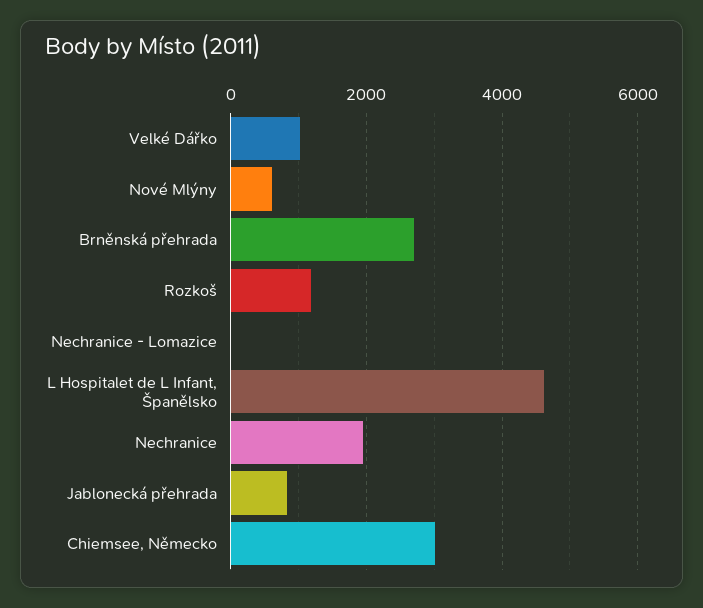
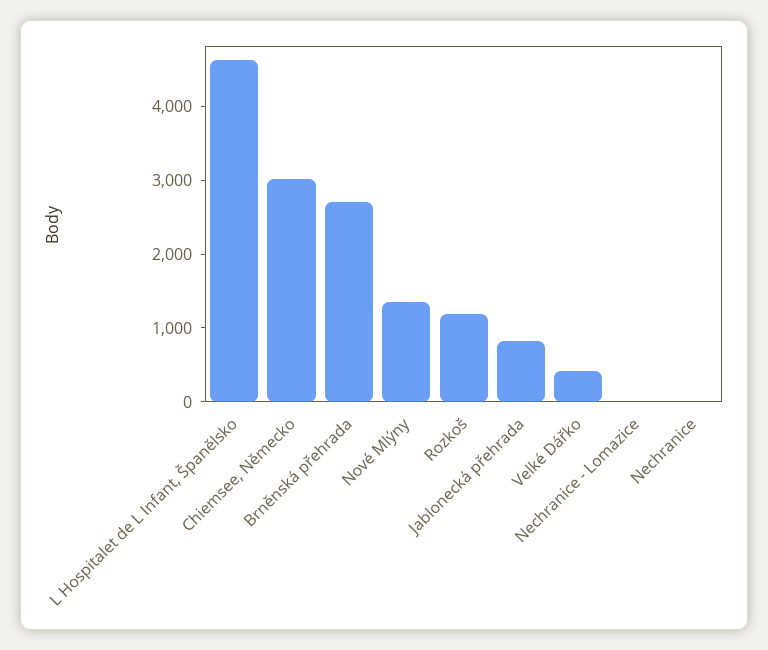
  {
-   "Velké Dářko": 1000,
+   "Velké Dářko": 400,
-   "Nové Mlýny": 600,
+   "Nové Mlýny": 1400,
    "Brněnská přehrada": 2800,
    "Rozkoš": 1200,
    "Nechranice - Lomazice": 0,
    "L Hospitalet de L Infant, Španělsko": 4600,
-   "Nechranice": 2000,
+   "Nechranice": 0,
    "Jablonecká přehrada": 800,
    "Chiemsee, Německo": 3000
  }

